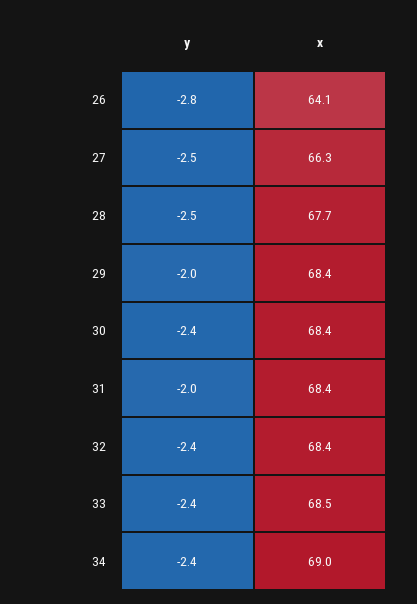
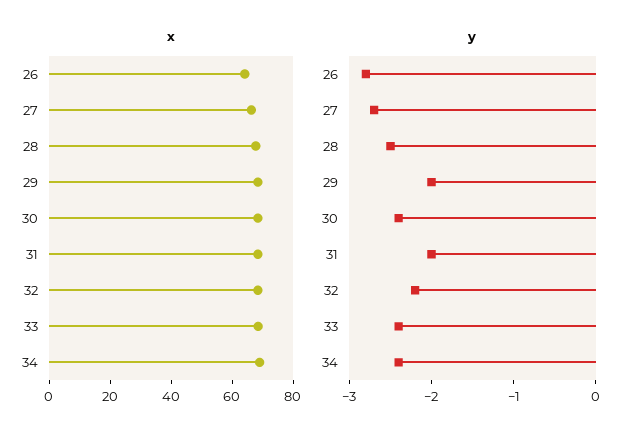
  {
    "y": {
      "26": -2.8,
-     "27": -2.5,
+     "27": -2.7,
      "28": -2.5,
      "29": -2,
      "30": -2.4,
      "31": -2,
-     "32": -2.4,
+     "32": -2.2,
      "33": -2.4,
      "34": -2.4
    },
    "x": {
      "26": 64.1,
      "27": 66.3,
      "28": 67.7,
      "29": 68.4,
      "30": 68.4,
      "31": 68.4,
      "32": 68.4,
      "33": 68.5,
      "34": 69
    }
  }

